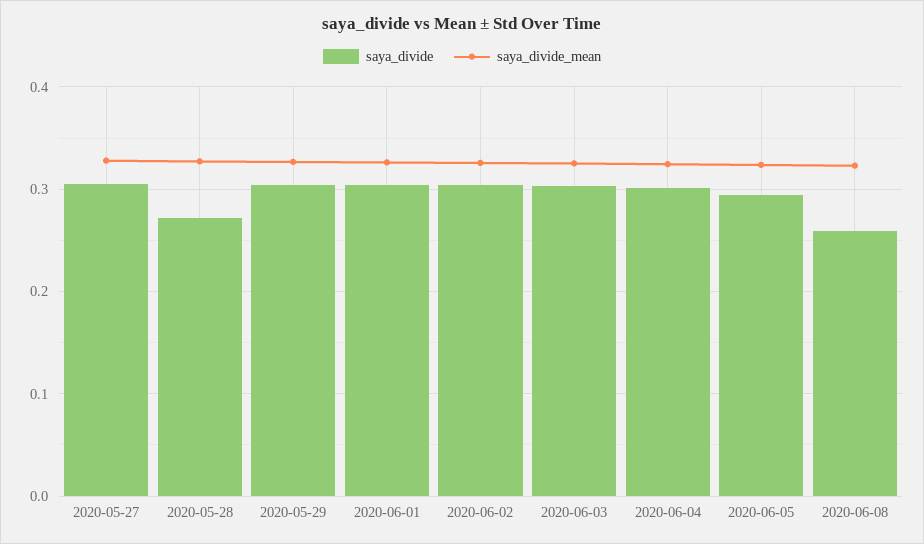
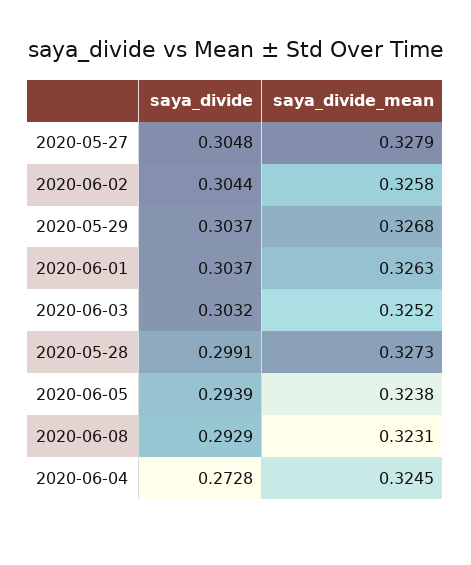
  {
    "saya_divide": {
      "2020-05-27": 0.3048,
-     "2020-05-28": 0.27,
+     "2020-05-28": 0.2991,
      "2020-05-29": 0.3037,
      "2020-06-01": 0.3037,
      "2020-06-02": 0.3044,
      "2020-06-03": 0.3032,
-     "2020-06-04": 0.3,
+     "2020-06-04": 0.2728,
      "2020-06-05": 0.2939,
-     "2020-06-08": 0.26
+     "2020-06-08": 0.2929
    },
    "saya_divide_mean": {
      "2020-05-27": 0.3279,
      "2020-05-28": 0.3273,
      "2020-05-29": 0.3268,
      "2020-06-01": 0.3263,
      "2020-06-02": 0.3258,
      "2020-06-03": 0.3252,
      "2020-06-04": 0.3245,
      "2020-06-05": 0.3238,
      "2020-06-08": 0.3231
    }
  }

